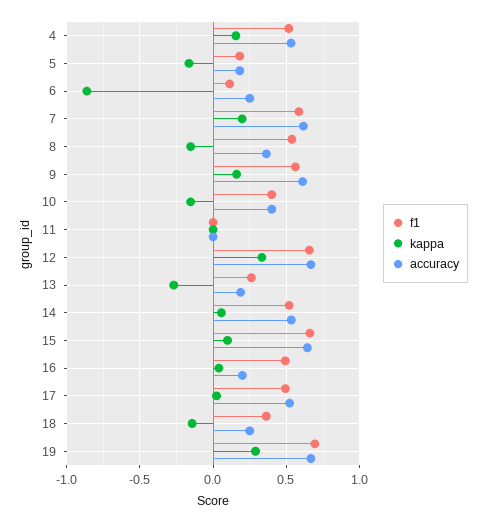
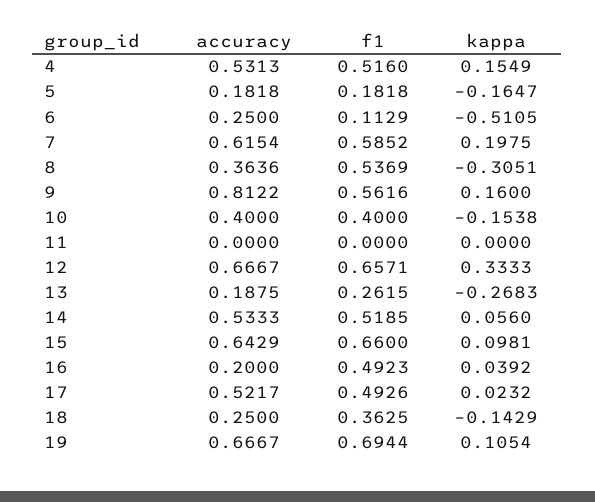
  {
    "f1": {
      "4": 0.516,
      "5": 0.1818,
      "6": 0.1129,
      "7": 0.5852,
      "8": 0.5369,
      "9": 0.5616,
      "10": 0.4,
      "11": 0,
      "12": 0.6571,
      "13": 0.2615,
      "14": 0.5185,
      "15": 0.66,
      "16": 0.4923,
      "17": 0.4926,
      "18": 0.3625,
      "19": 0.6944
    },
    "kappa": {
      "4": 0.1549,
      "5": -0.1647,
-     "6": -0.85,
+     "6": -0.5105,
      "7": 0.1975,
-     "8": -0.15,
+     "8": -0.3051,
      "9": 0.16,
      "10": -0.1538,
      "11": 0,
      "12": 0.3333,
      "13": -0.2683,
      "14": 0.056,
      "15": 0.0981,
      "16": 0.0392,
      "17": 0.0232,
      "18": -0.1429,
-     "19": 0.3
+     "19": 0.1054
    },
    "accuracy": {
      "4": 0.5313,
      "5": 0.1818,
      "6": 0.25,
      "7": 0.6154,
      "8": 0.3636,
-     "9": 0.6,
+     "9": 0.8122,
      "10": 0.4,
      "11": 0,
      "12": 0.6667,
      "13": 0.1875,
      "14": 0.5333,
      "15": 0.6429,
      "16": 0.2,
      "17": 0.5217,
      "18": 0.25,
      "19": 0.6667
    }
  }

